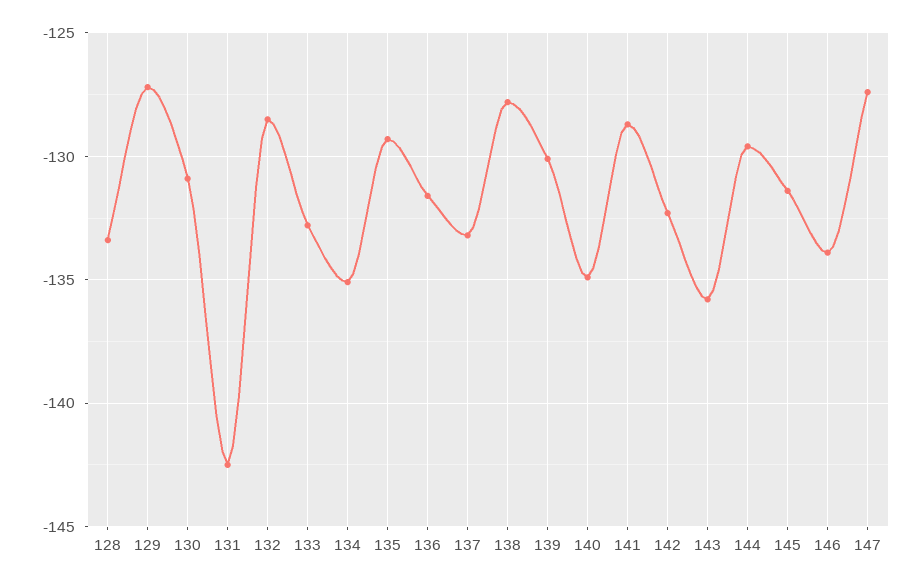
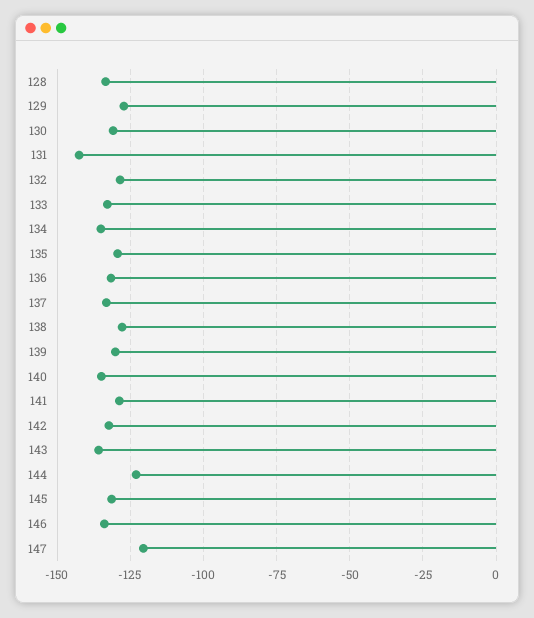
  {
    "128": -133.5,
    "129": -127,
    "130": -131,
    "131": -142.5,
    "132": -128.5,
    "133": -133,
    "134": -135,
    "135": -129.5,
    "136": -131.5,
    "137": -133,
    "138": -128,
    "139": -130,
    "140": -135,
    "141": -128.5,
    "142": -132.5,
    "143": -136,
-   "144": -129.5,
+   "144": -122.5,
    "145": -131.5,
    "146": -134,
-   "147": -127.5
+   "147": -120
  }

